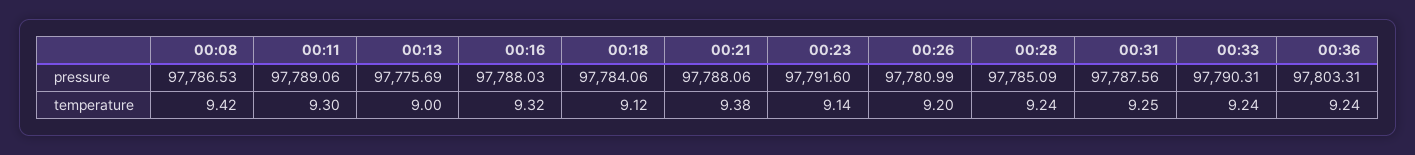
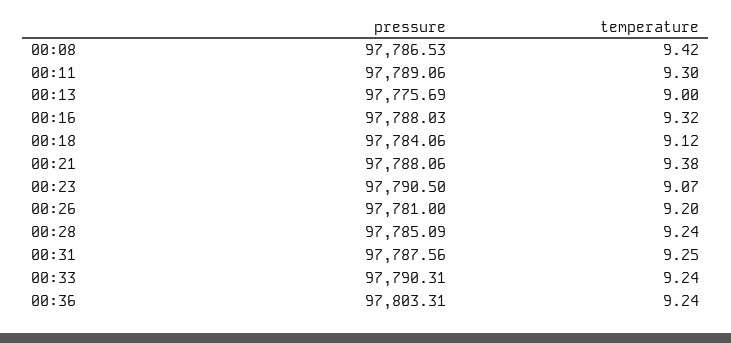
  {
    "00:08": {
      "pressure": 97786.53,
      "temperature": 9.42
    },
    "00:11": {
      "pressure": 97789.06,
      "temperature": 9.3
    },
    "00:13": {
      "pressure": 97775.69,
      "temperature": 9
    },
    "00:16": {
      "pressure": 97788.03,
      "temperature": 9.32
    },
    "00:18": {
      "pressure": 97784.06,
      "temperature": 9.12
    },
    "00:21": {
      "pressure": 97788.06,
      "temperature": 9.38
    },
    "00:23": {
-     "pressure": 97791.6,
+     "pressure": 97790.5,
-     "temperature": 9.14
+     "temperature": 9.07
    },
    "00:26": {
-     "pressure": 97780.99,
+     "pressure": 97781,
      "temperature": 9.2
    },
    "00:28": {
      "pressure": 97785.09,
      "temperature": 9.24
    },
    "00:31": {
      "pressure": 97787.56,
      "temperature": 9.25
    },
    "00:33": {
      "pressure": 97790.31,
      "temperature": 9.24
    },
    "00:36": {
      "pressure": 97803.31,
      "temperature": 9.24
    }
  }

